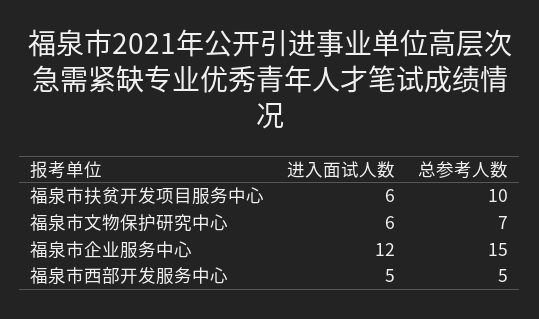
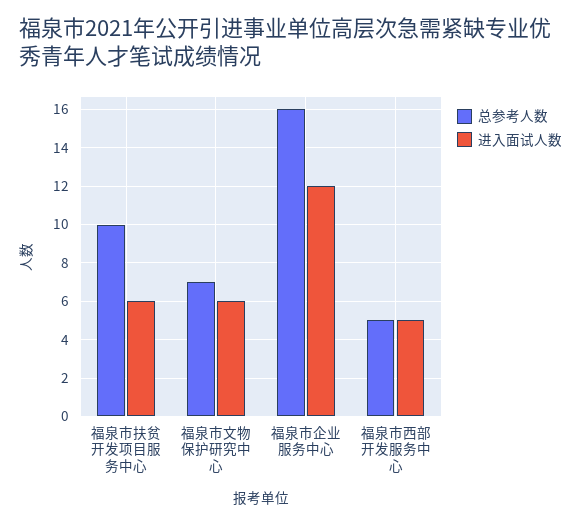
  {
    "进入面试人数": {
      "福泉市扶贫开发项目服务中心": 6,
      "福泉市文物保护研究中心": 6,
      "福泉市企业服务中心": 12,
      "福泉市西部开发服务中心": 5
    },
    "总参考人数": {
      "福泉市扶贫开发项目服务中心": 10,
      "福泉市文物保护研究中心": 7,
-     "福泉市企业服务中心": 15,
+     "福泉市企业服务中心": 16,
      "福泉市西部开发服务中心": 5
    }
  }

